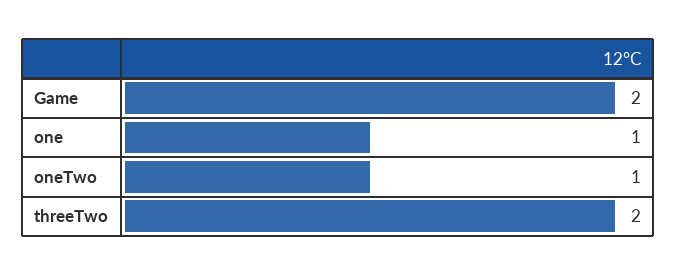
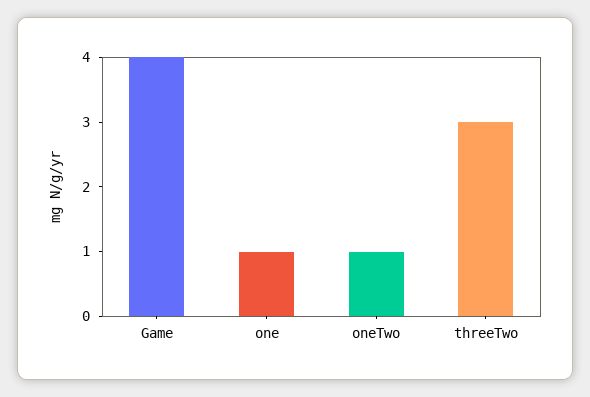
  {
-   "Game": 2,
+   "Game": 4,
    "one": 1,
    "oneTwo": 1,
-   "threeTwo": 2
+   "threeTwo": 3
  }

